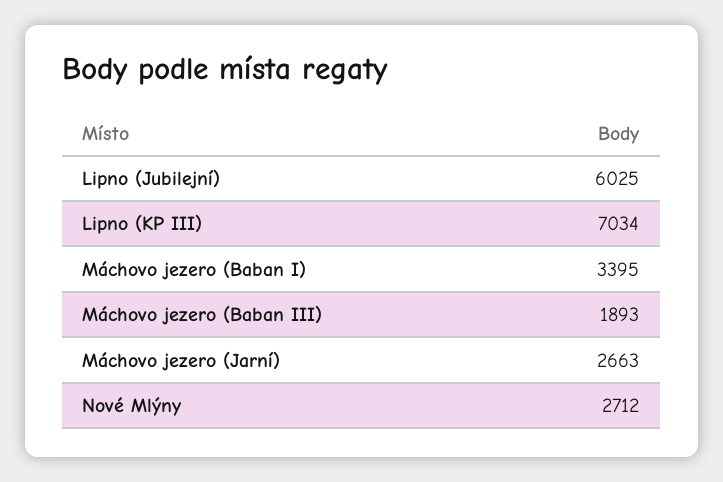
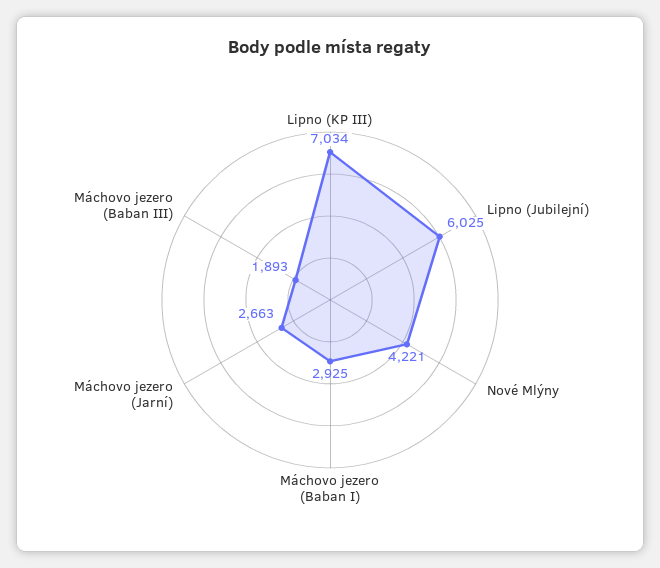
  {
    "Lipno (Jubilejní)": 6025,
    "Lipno (KP III)": 7034,
-   "Máchovo jezero (Baban I)": 3395,
+   "Máchovo jezero (Baban I)": 2925,
    "Máchovo jezero (Baban III)": 1893,
    "Máchovo jezero (Jarní)": 2663,
-   "Nové Mlýny": 2712
+   "Nové Mlýny": 4221
  }

